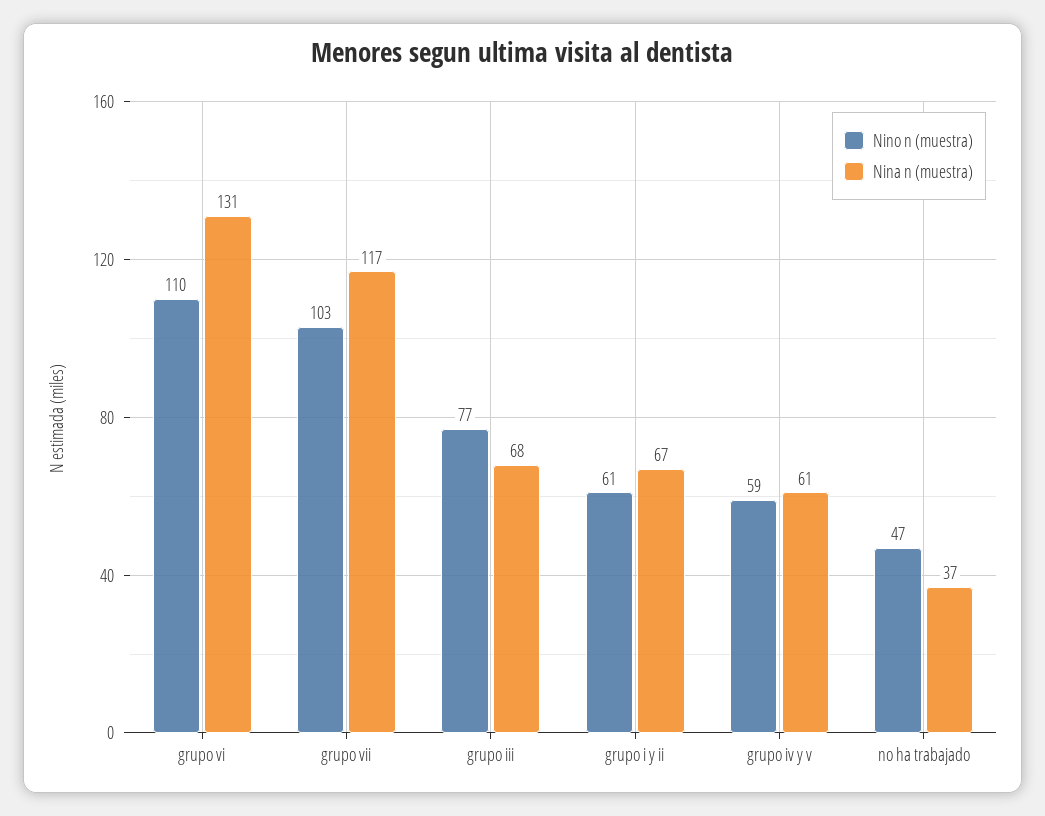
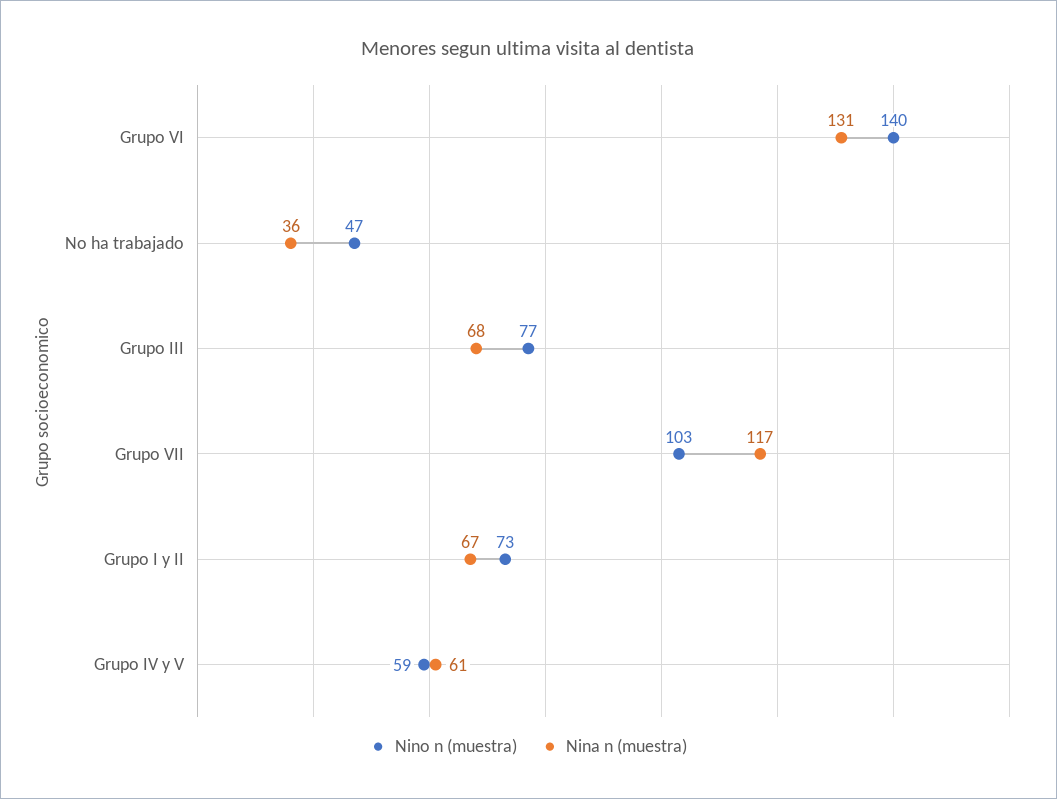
  {
    "Nino n (muestra)": {
-     "grupo vi": 110,
+     "grupo vi": 140,
      "grupo vii": 103,
      "grupo iii": 77,
-     "grupo i y ii": 61,
+     "grupo i y ii": 73,
      "grupo iv y v": 59,
      "no ha trabajado": 47
    },
    "Nina n (muestra)": {
      "grupo vi": 131,
      "grupo vii": 117,
      "grupo iii": 68,
      "grupo i y ii": 67,
      "grupo iv y v": 61,
-     "no ha trabajado": 37
+     "no ha trabajado": 36
    }
  }

